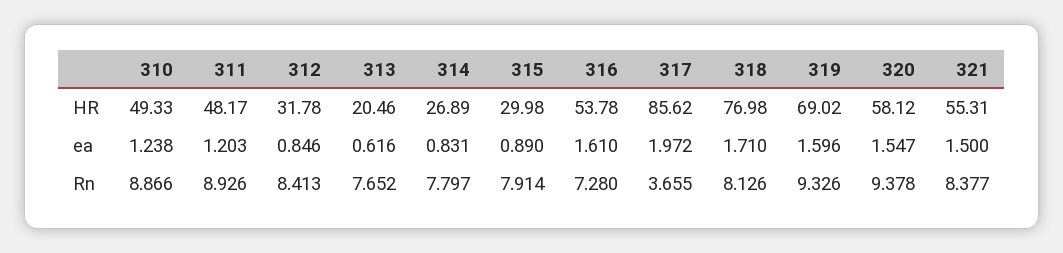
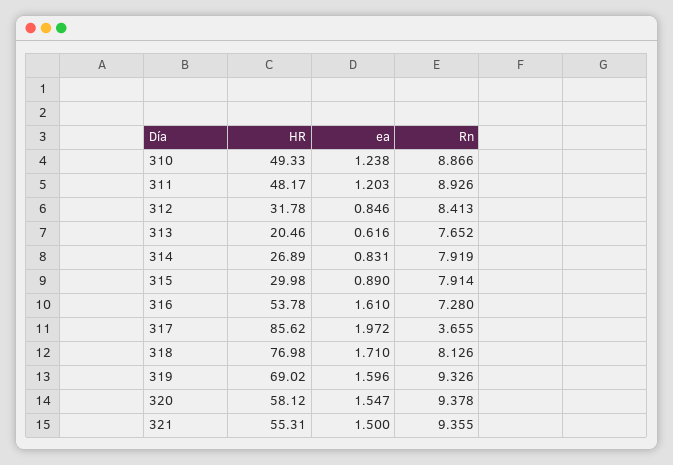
  {
    "310": {
      "HR": 49.33,
      "ea": 1.238,
      "Rn": 8.866
    },
    "311": {
      "HR": 48.17,
      "ea": 1.203,
      "Rn": 8.926
    },
    "312": {
      "HR": 31.78,
      "ea": 0.846,
      "Rn": 8.413
    },
    "313": {
      "HR": 20.46,
      "ea": 0.616,
      "Rn": 7.652
    },
    "314": {
      "HR": 26.89,
      "ea": 0.831,
-     "Rn": 7.797
+     "Rn": 7.919
    },
    "315": {
      "HR": 29.98,
      "ea": 0.89,
      "Rn": 7.914
    },
    "316": {
      "HR": 53.78,
      "ea": 1.61,
      "Rn": 7.28
    },
    "317": {
      "HR": 85.62,
      "ea": 1.972,
      "Rn": 3.655
    },
    "318": {
      "HR": 76.98,
      "ea": 1.71,
      "Rn": 8.126
    },
    "319": {
      "HR": 69.02,
      "ea": 1.596,
      "Rn": 9.326
    },
    "320": {
      "HR": 58.12,
      "ea": 1.547,
      "Rn": 9.378
    },
    "321": {
      "HR": 55.31,
      "ea": 1.5,
-     "Rn": 8.377
+     "Rn": 9.355
    }
  }

